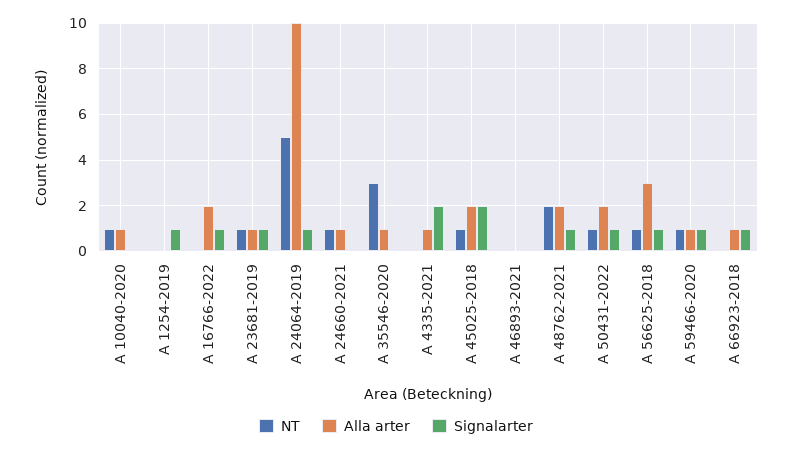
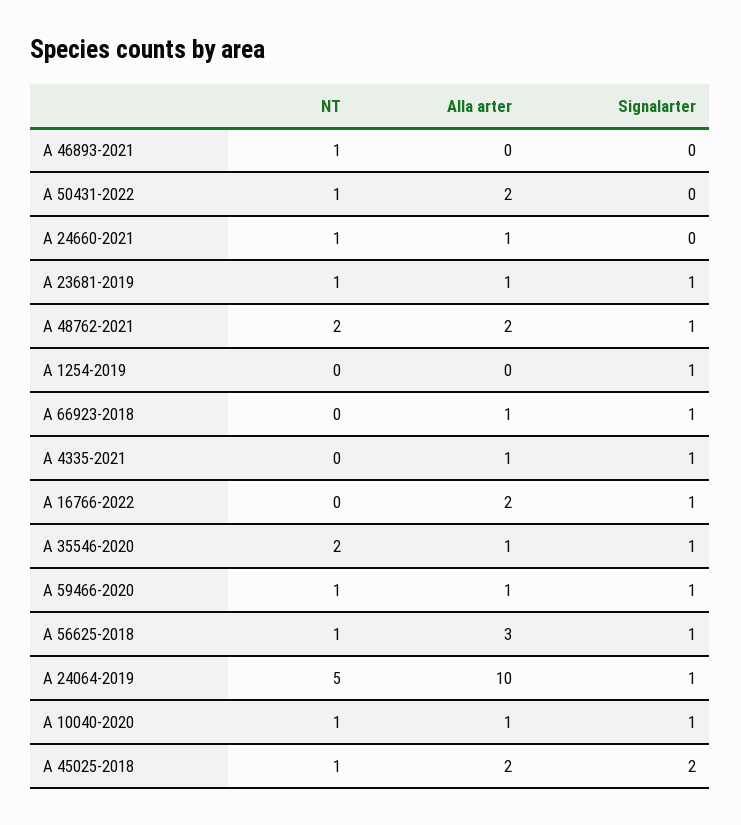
  {
    "NT": {
      "A 10040-2020": 1,
      "A 1254-2019": 0,
      "A 16766-2022": 0,
      "A 23681-2019": 1,
      "A 24064-2019": 5,
      "A 24660-2021": 1,
-     "A 35546-2020": 3,
+     "A 35546-2020": 2,
      "A 4335-2021": 0,
      "A 45025-2018": 1,
-     "A 46893-2021": 0,
+     "A 46893-2021": 1,
      "A 48762-2021": 2,
      "A 50431-2022": 1,
      "A 56625-2018": 1,
      "A 59466-2020": 1,
      "A 66923-2018": 0
    },
    "Alla arter": {
      "A 10040-2020": 1,
      "A 1254-2019": 0,
      "A 16766-2022": 2,
      "A 23681-2019": 1,
      "A 24064-2019": 10,
      "A 24660-2021": 1,
      "A 35546-2020": 1,
      "A 4335-2021": 1,
      "A 45025-2018": 2,
      "A 46893-2021": 0,
      "A 48762-2021": 2,
      "A 50431-2022": 2,
      "A 56625-2018": 3,
      "A 59466-2020": 1,
      "A 66923-2018": 1
    },
    "Signalarter": {
-     "A 10040-2020": 0,
+     "A 10040-2020": 1,
      "A 1254-2019": 1,
      "A 16766-2022": 1,
      "A 23681-2019": 1,
      "A 24064-2019": 1,
      "A 24660-2021": 0,
-     "A 35546-2020": 0,
+     "A 35546-2020": 1,
-     "A 4335-2021": 2,
+     "A 4335-2021": 1,
      "A 45025-2018": 2,
      "A 46893-2021": 0,
      "A 48762-2021": 1,
-     "A 50431-2022": 1,
+     "A 50431-2022": 0,
      "A 56625-2018": 1,
      "A 59466-2020": 1,
      "A 66923-2018": 1
    }
  }

